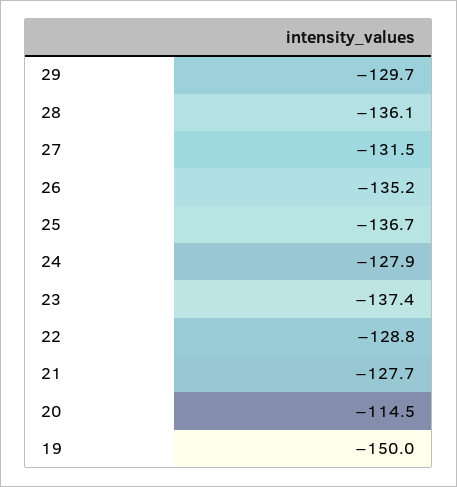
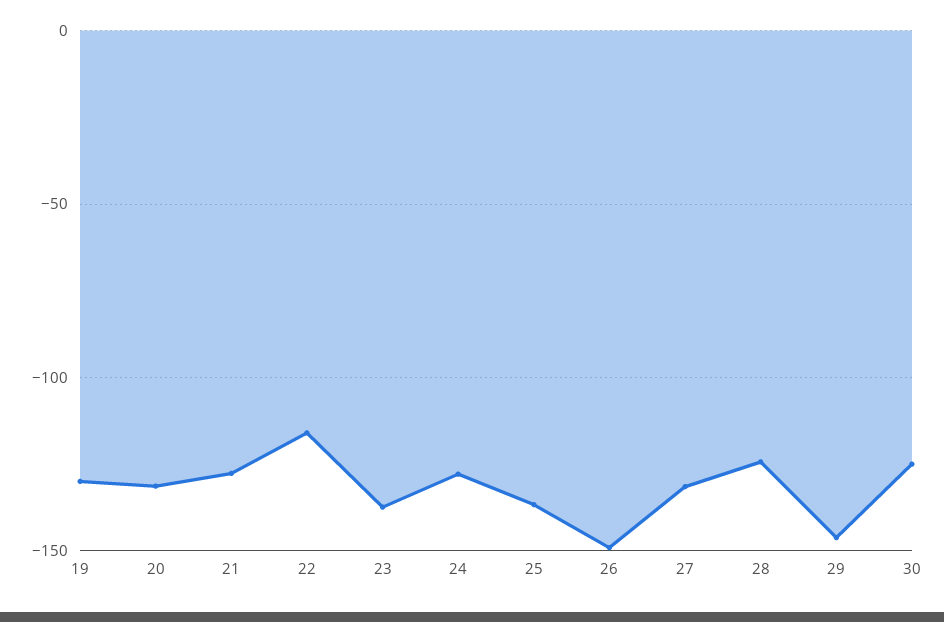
  {
-   "29": -129.7,
+   "29": -145,
-   "28": -136.1,
+   "28": -125,
    "27": -131.5,
-   "26": -135.2,
+   "26": -150,
    "25": -136.7,
    "24": -127.9,
    "23": -137.4,
-   "22": -128.8,
+   "22": -115,
    "21": -127.7,
-   "20": -114.5,
+   "20": -130,
-   "19": -150
+   "19": -130,
+   "30": -125
  }

